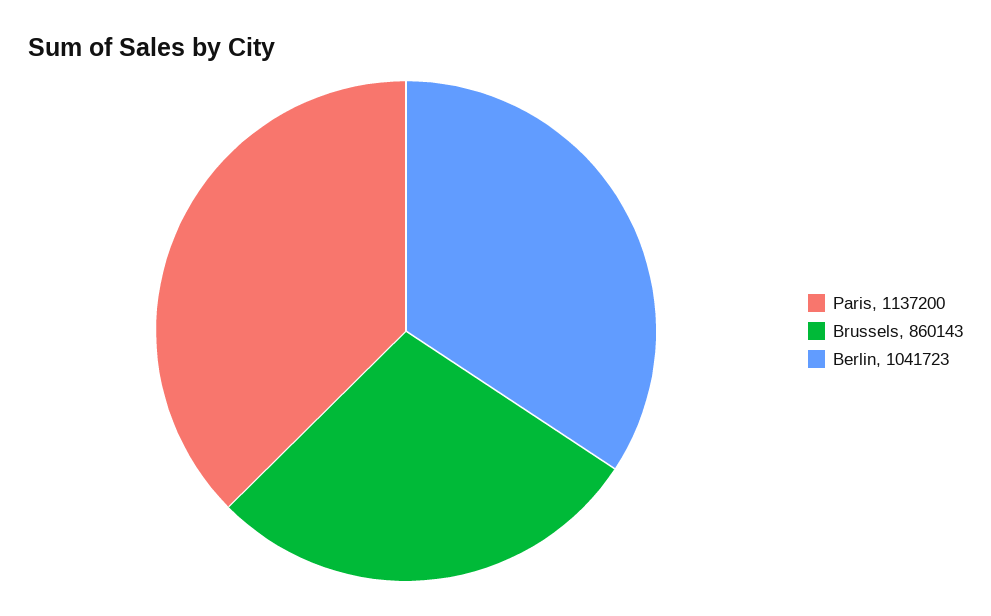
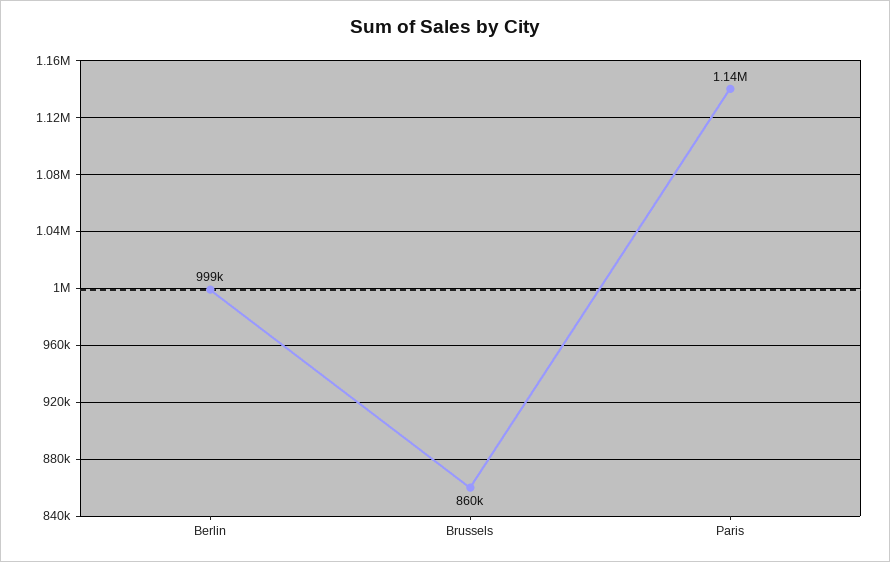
  {
    "Paris": 1137200,
    "Brussels": 860143,
-   "Berlin": 1041723
+   "Berlin": 999000
  }

